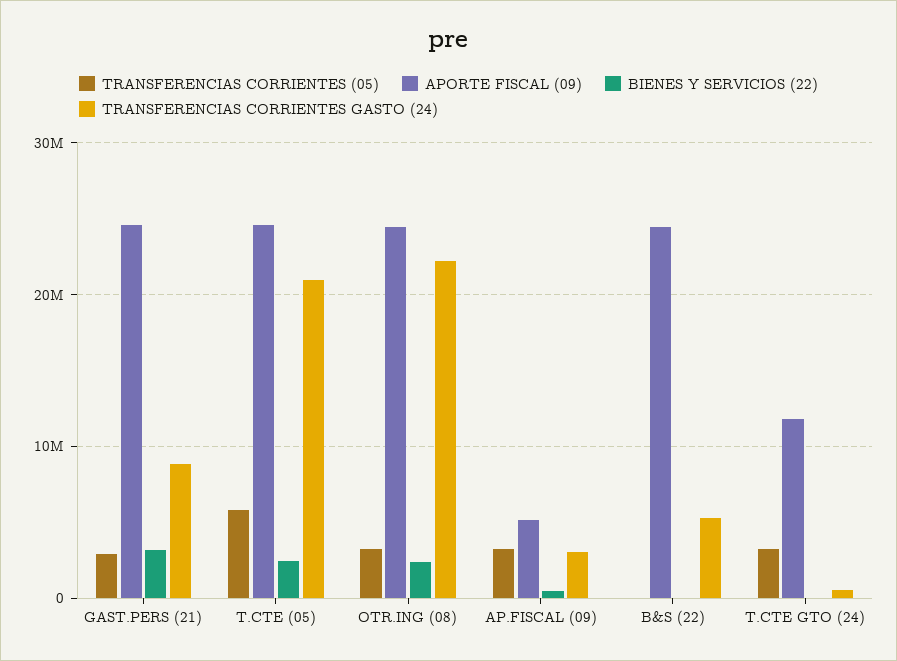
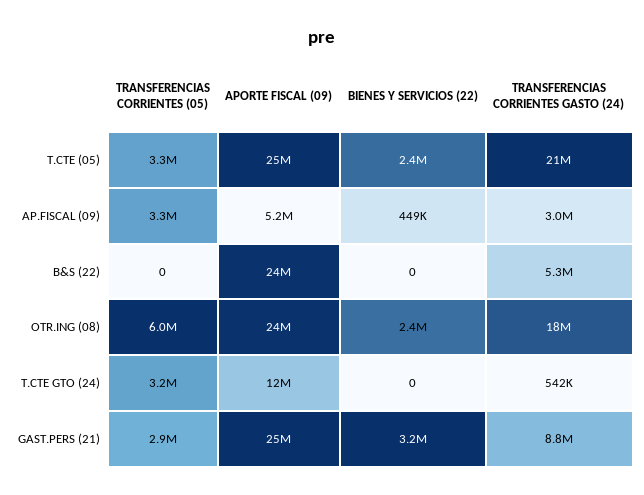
  {
    "TRANSFERENCIAS CORRIENTES (05)": {
      "GAST.PERS (21)": 2900000,
-     "T.CTE (05)": 6000000,
+     "T.CTE (05)": 3300000,
-     "OTR.ING (08)": 3000000,
+     "OTR.ING (08)": 6000000,
      "AP.FISCAL (09)": 3300000,
      "B&S (22)": 0,
      "T.CTE GTO (24)": 3200000
    },
    "APORTE FISCAL (09)": {
      "GAST.PERS (21)": 25000000,
      "T.CTE (05)": 25000000,
      "OTR.ING (08)": 24000000,
      "AP.FISCAL (09)": 5200000,
      "B&S (22)": 24000000,
      "T.CTE GTO (24)": 12000000
    },
    "BIENES Y SERVICIOS (22)": {
      "GAST.PERS (21)": 3200000,
      "T.CTE (05)": 2400000,
      "OTR.ING (08)": 2400000,
      "AP.FISCAL (09)": 449000,
      "B&S (22)": 0,
      "T.CTE GTO (24)": 0
    },
    "TRANSFERENCIAS CORRIENTES GASTO (24)": {
      "GAST.PERS (21)": 8800000,
      "T.CTE (05)": 21000000,
-     "OTR.ING (08)": 22000000,
+     "OTR.ING (08)": 18000000,
      "AP.FISCAL (09)": 3000000,
      "B&S (22)": 5300000,
      "T.CTE GTO (24)": 542000
    }
  }

